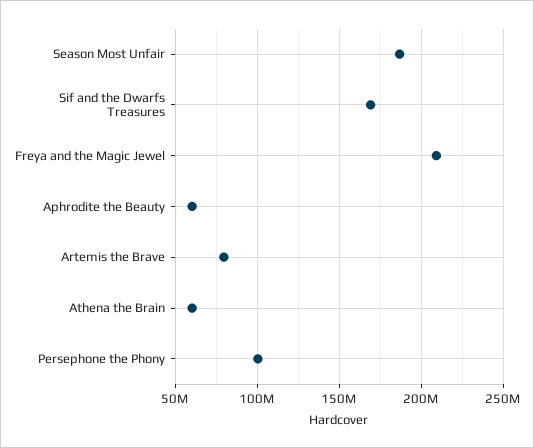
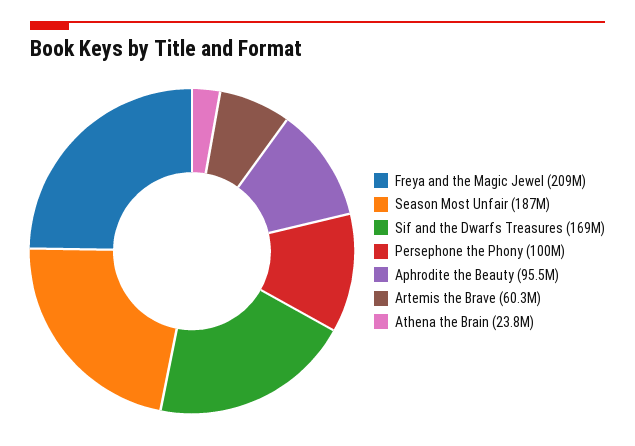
  {
    "Season Most Unfair": 187000000,
    "Sif and the Dwarfs Treasures": 169000000,
    "Freya and the Magic Jewel": 209000000,
-   "Aphrodite the Beauty": 60000000,
+   "Aphrodite the Beauty": 95500000,
-   "Artemis the Brave": 80000000,
+   "Artemis the Brave": 60300000,
-   "Athena the Brain": 60000000,
+   "Athena the Brain": 23800000,
    "Persephone the Phony": 100000000
  }

